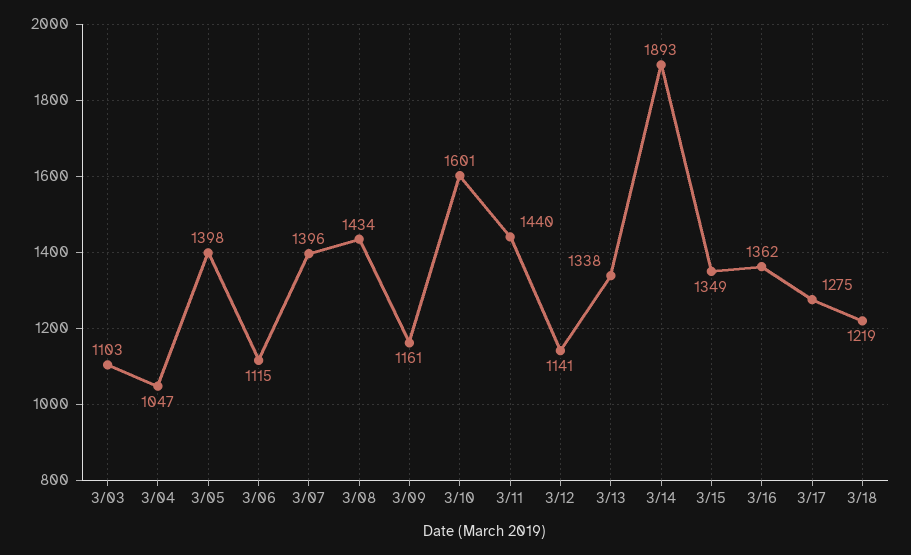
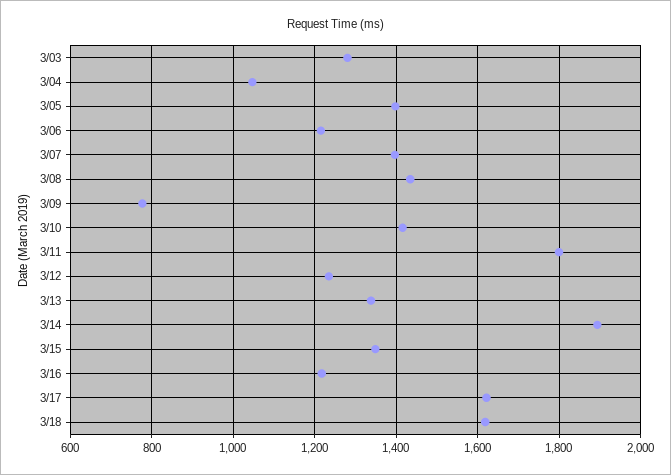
  {
-   "3/03": 1103,
+   "3/03": 1280,
    "3/04": 1047,
    "3/05": 1398,
-   "3/06": 1115,
+   "3/06": 1220,
    "3/07": 1396,
    "3/08": 1434,
-   "3/09": 1161,
+   "3/09": 780,
-   "3/10": 1601,
+   "3/10": 1420,
-   "3/11": 1440,
+   "3/11": 1800,
-   "3/12": 1141,
+   "3/12": 1240,
    "3/13": 1338,
    "3/14": 1893,
    "3/15": 1349,
-   "3/16": 1362,
+   "3/16": 1220,
-   "3/17": 1275,
+   "3/17": 1620,
-   "3/18": 1219
+   "3/18": 1620
  }

